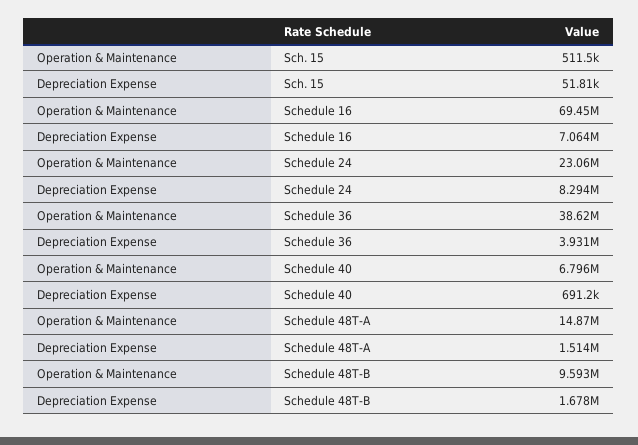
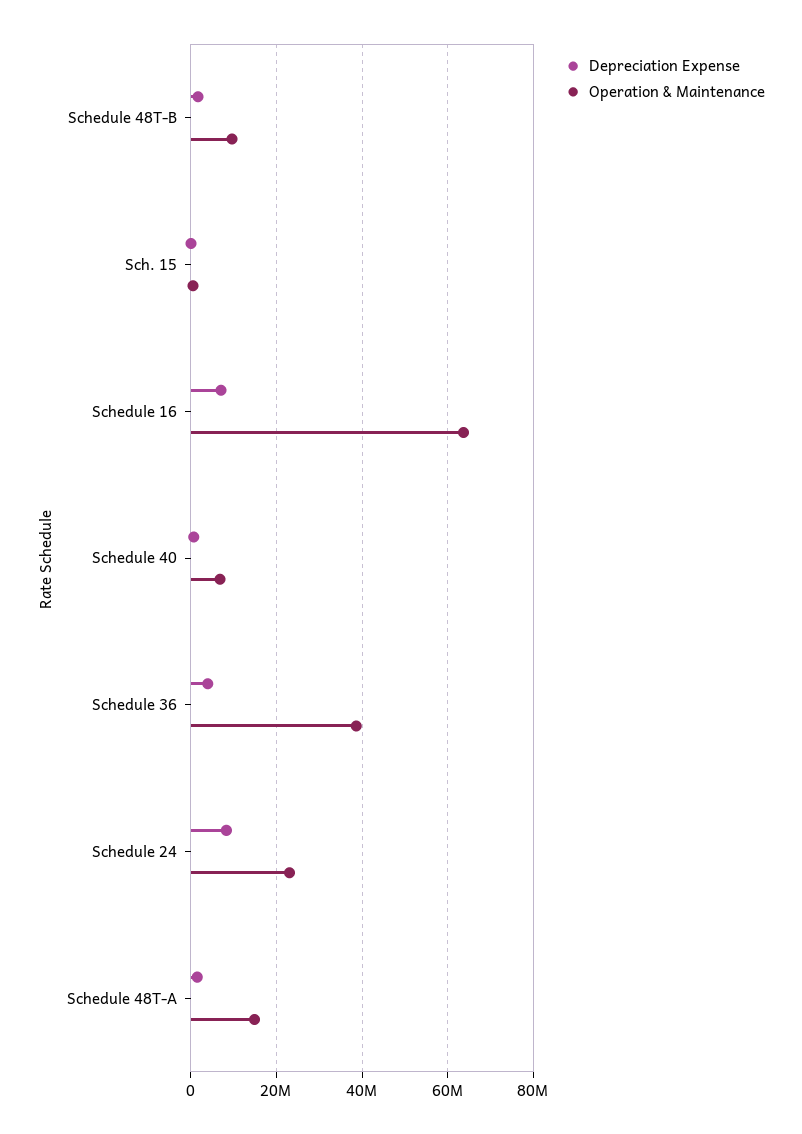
  {
    "Operation & Maintenance": {
      "Sch. 15": 511500,
-     "Schedule 16": 69450000,
+     "Schedule 16": 64000000,
      "Schedule 24": 23060000,
      "Schedule 36": 38620000,
      "Schedule 40": 6796000,
      "Schedule 48T-A": 14870000,
      "Schedule 48T-B": 9593000
    },
    "Depreciation Expense": {
      "Sch. 15": 51810,
      "Schedule 16": 7064000,
      "Schedule 24": 8294000,
      "Schedule 36": 3931000,
      "Schedule 40": 691200,
      "Schedule 48T-A": 1514000,
      "Schedule 48T-B": 1678000
    }
  }

